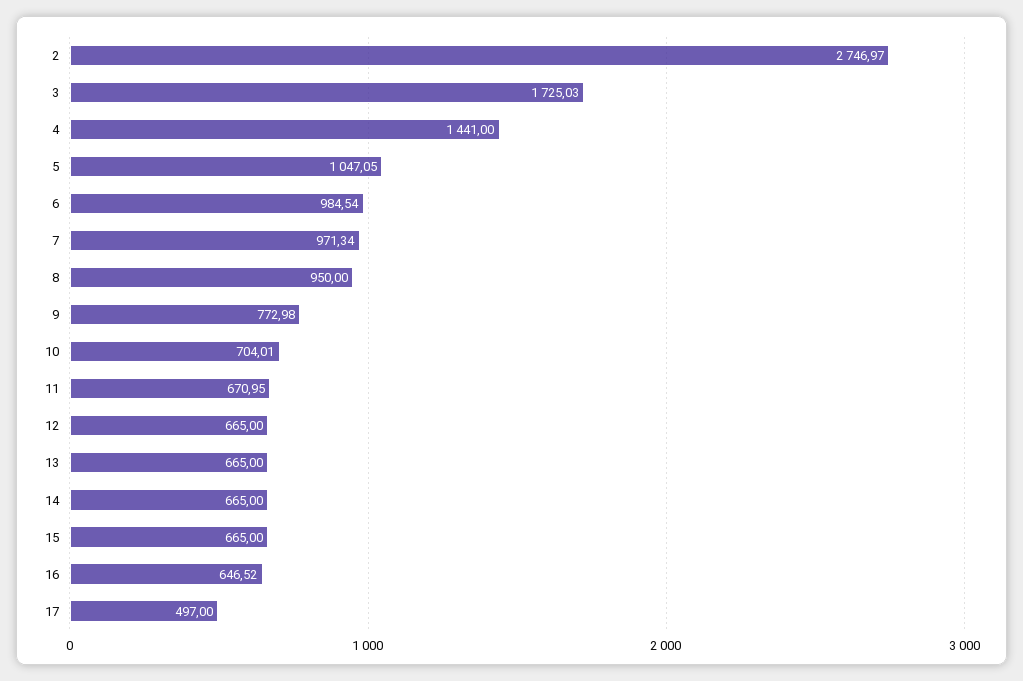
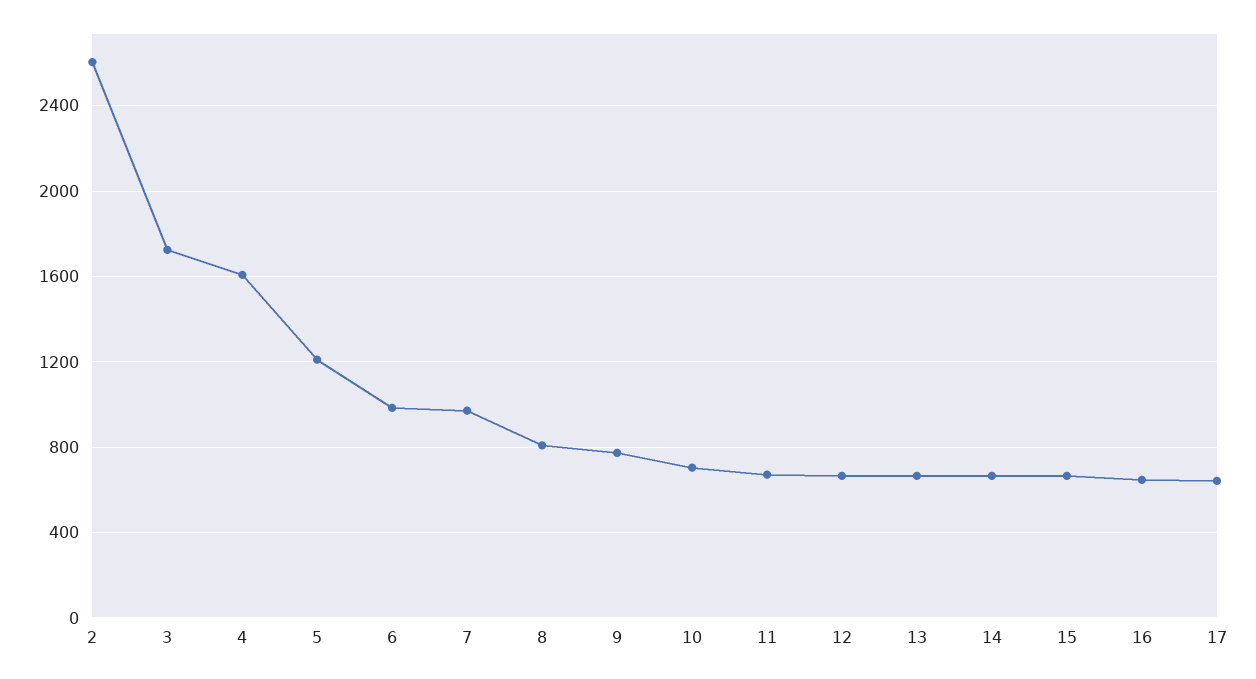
  {
-   "2": 2746.97,
+   "2": 2600,
    "3": 1725.03,
-   "4": 1441,
+   "4": 1600,
-   "5": 1047.05,
+   "5": 1200,
    "6": 984.54,
    "7": 971.34,
-   "8": 950,
+   "8": 800,
    "9": 772.98,
    "10": 704.01,
    "11": 670.95,
    "12": 665,
    "13": 665,
    "14": 665,
    "15": 665,
    "16": 646.52,
-   "17": 497
+   "17": 650
  }

